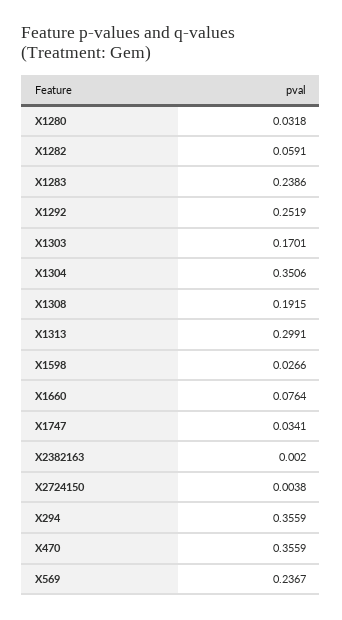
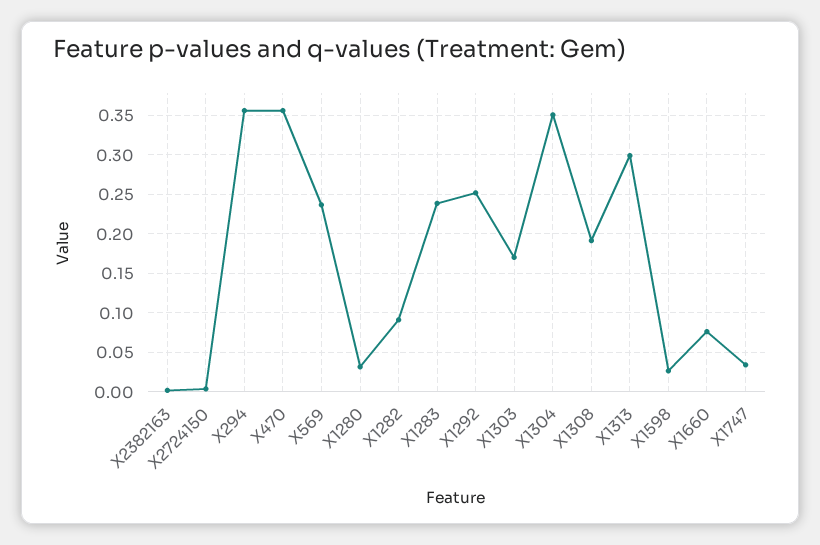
  {
    "X1280": 0.0318,
-   "X1282": 0.0591,
+   "X1282": 0.09,
    "X1283": 0.2386,
    "X1292": 0.2519,
    "X1303": 0.1701,
    "X1304": 0.3506,
    "X1308": 0.1915,
    "X1313": 0.2991,
    "X1598": 0.0266,
    "X1660": 0.0764,
    "X1747": 0.0341,
    "X2382163": 0.002,
    "X2724150": 0.0038,
    "X294": 0.3559,
    "X470": 0.3559,
    "X569": 0.2367
  }

